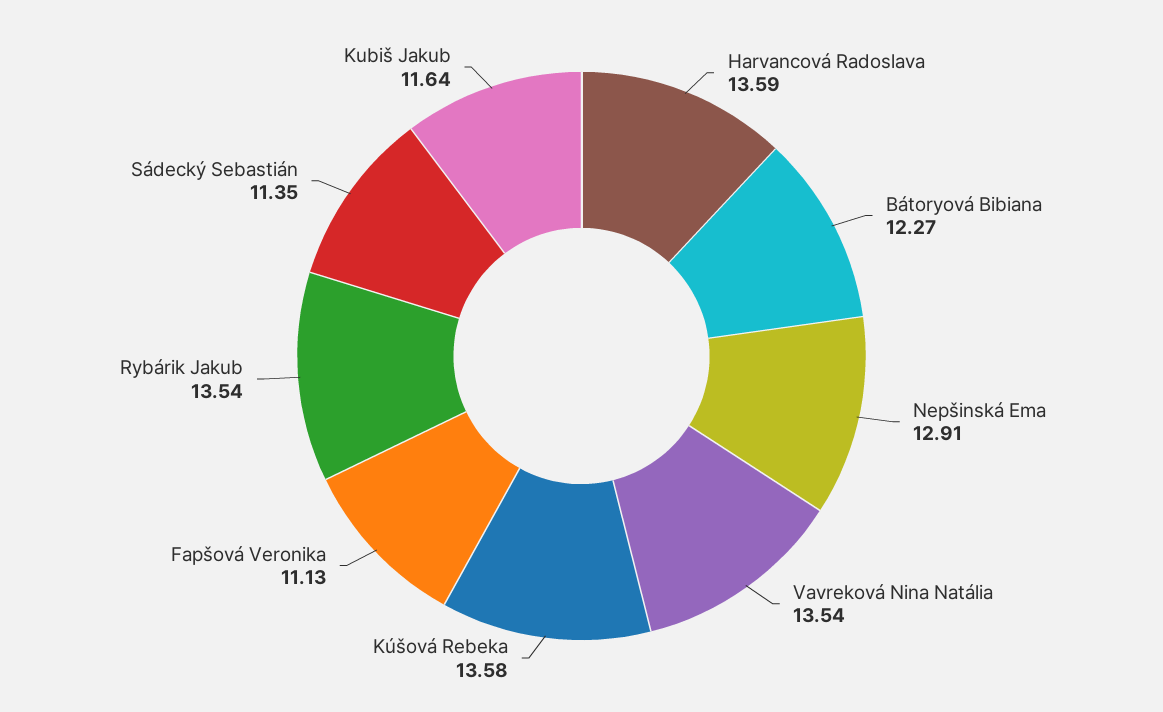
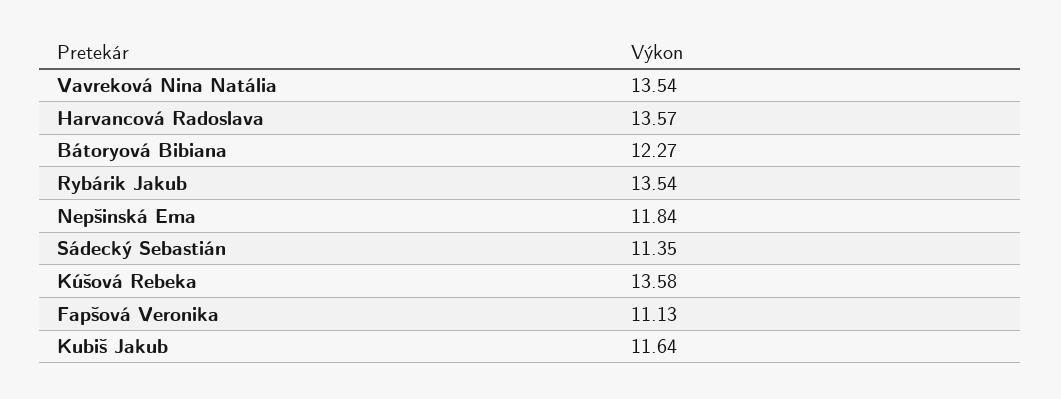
  {
-   "Harvancová Radoslava": 13.59,
+   "Harvancová Radoslava": 13.57,
    "Bátoryová Bibiana": 12.27,
-   "Nepšinská Ema": 12.91,
+   "Nepšinská Ema": 11.84,
    "Vavreková Nina Natália": 13.54,
    "Kúšová Rebeka": 13.58,
    "Fapšová Veronika": 11.13,
    "Rybárik Jakub": 13.54,
    "Sádecký Sebastián": 11.35,
    "Kubiš Jakub": 11.64
  }

